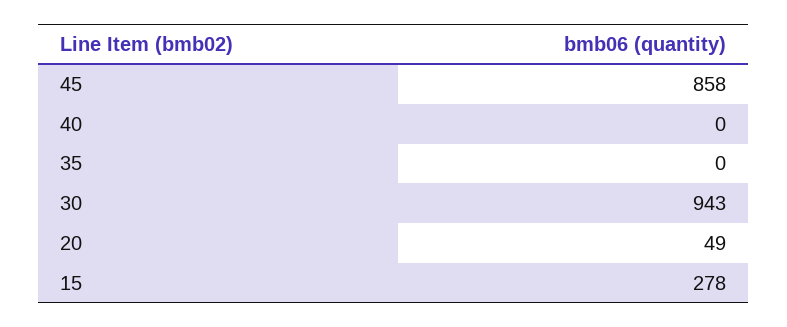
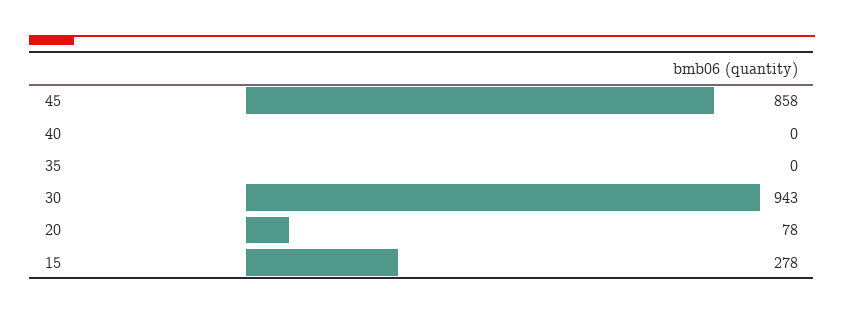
  {
    "45": 858,
    "40": 0,
    "35": 0,
    "30": 943,
-   "20": 49,
+   "20": 78,
    "15": 278
  }

